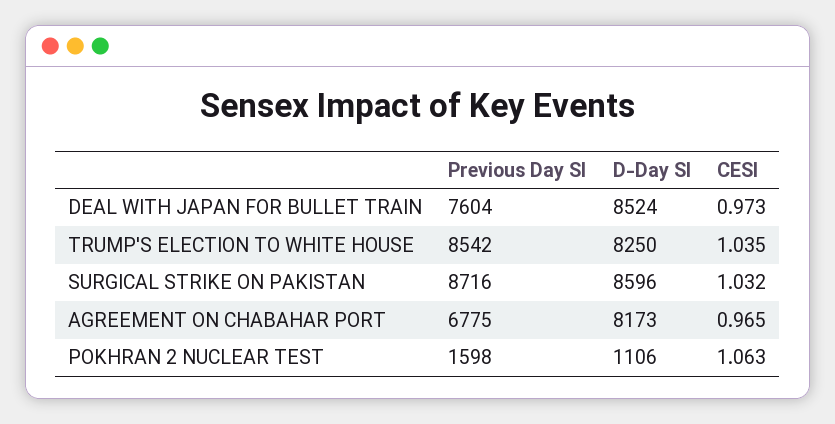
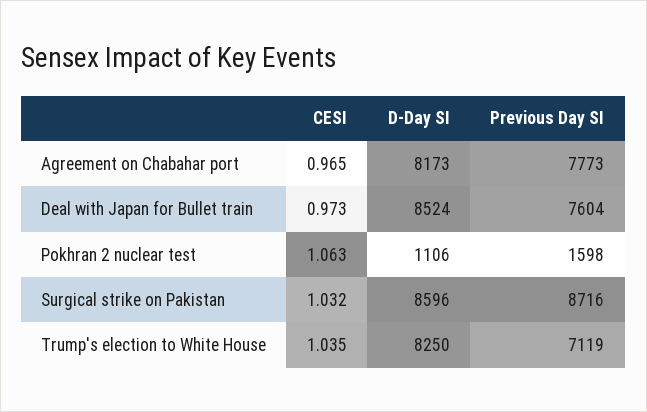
  {
    "Previous Day SI": {
      "DEAL WITH JAPAN FOR BULLET TRAIN": 7604,
-     "TRUMP'S ELECTION TO WHITE HOUSE": 8542,
+     "TRUMP'S ELECTION TO WHITE HOUSE": 7119,
      "SURGICAL STRIKE ON PAKISTAN": 8716,
-     "AGREEMENT ON CHABAHAR PORT": 6775,
+     "AGREEMENT ON CHABAHAR PORT": 7773,
      "POKHRAN 2 NUCLEAR TEST": 1598
    },
    "D-Day SI": {
      "DEAL WITH JAPAN FOR BULLET TRAIN": 8524,
      "TRUMP'S ELECTION TO WHITE HOUSE": 8250,
      "SURGICAL STRIKE ON PAKISTAN": 8596,
      "AGREEMENT ON CHABAHAR PORT": 8173,
      "POKHRAN 2 NUCLEAR TEST": 1106
    },
    "CESI": {
      "DEAL WITH JAPAN FOR BULLET TRAIN": 0.973,
      "TRUMP'S ELECTION TO WHITE HOUSE": 1.035,
      "SURGICAL STRIKE ON PAKISTAN": 1.032,
      "AGREEMENT ON CHABAHAR PORT": 0.965,
      "POKHRAN 2 NUCLEAR TEST": 1.063
    }
  }

